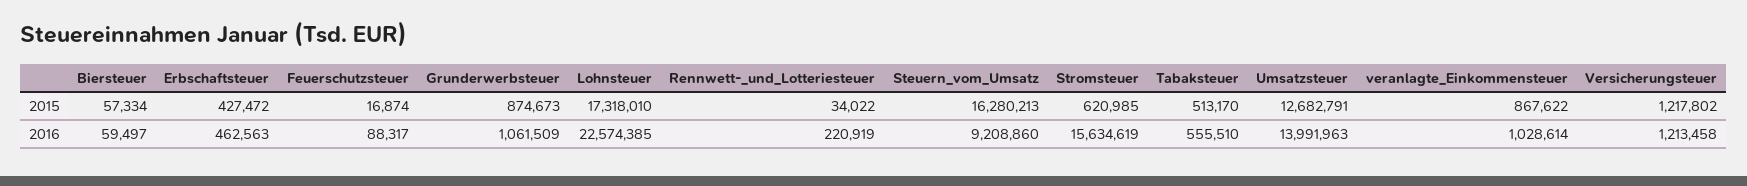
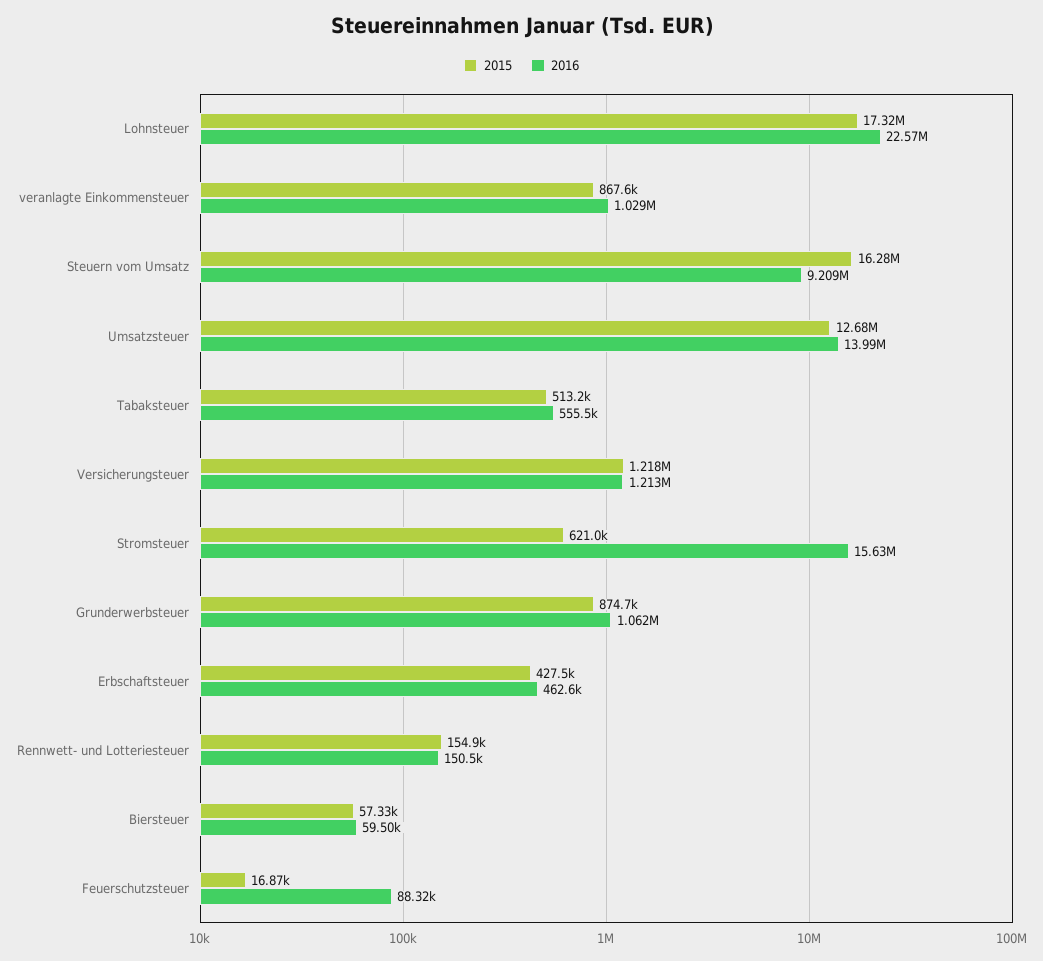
  {
    "2015": {
      "Biersteuer": 57334,
      "Erbschaftsteuer": 427472,
      "Feuerschutzsteuer": 16874,
      "Grunderwerbsteuer": 874673,
      "Lohnsteuer": 17318010,
-     "Rennwett-_und_Lotteriesteuer": 34022,
+     "Rennwett-_und_Lotteriesteuer": 154900,
      "Steuern_vom_Umsatz": 16280213,
      "Stromsteuer": 620985,
      "Tabaksteuer": 513170,
      "Umsatzsteuer": 12682791,
      "veranlagte_Einkommensteuer": 867622,
      "Versicherungsteuer": 1217802
    },
    "2016": {
      "Biersteuer": 59497,
      "Erbschaftsteuer": 462563,
      "Feuerschutzsteuer": 88317,
      "Grunderwerbsteuer": 1061509,
      "Lohnsteuer": 22574385,
-     "Rennwett-_und_Lotteriesteuer": 220919,
+     "Rennwett-_und_Lotteriesteuer": 150500,
      "Steuern_vom_Umsatz": 9208860,
      "Stromsteuer": 15634619,
      "Tabaksteuer": 555510,
      "Umsatzsteuer": 13991963,
      "veranlagte_Einkommensteuer": 1028614,
      "Versicherungsteuer": 1213458
    }
  }

